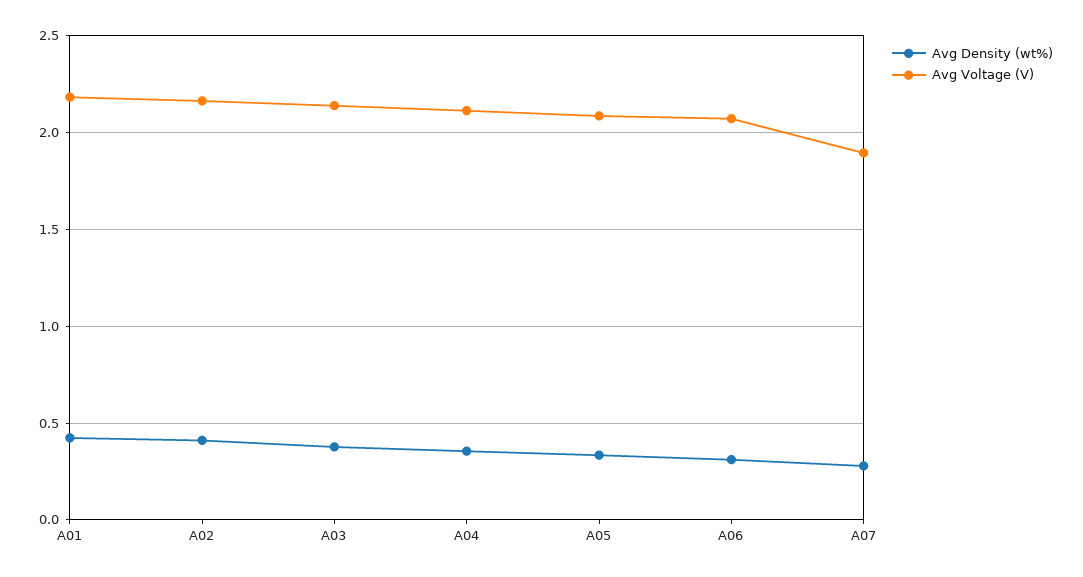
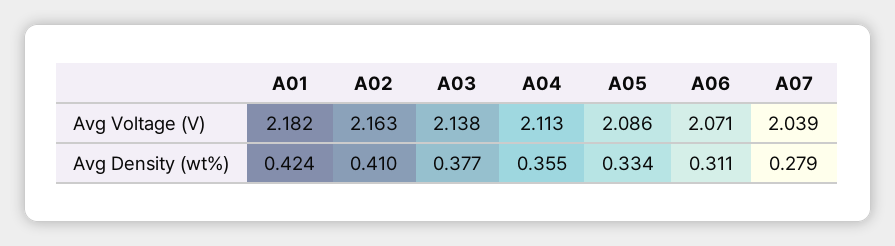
  {
    "Avg Density (wt%)": {
      "A01": 0.424,
      "A02": 0.41,
      "A03": 0.377,
      "A04": 0.355,
      "A05": 0.334,
      "A06": 0.311,
      "A07": 0.279
    },
    "Avg Voltage (V)": {
      "A01": 2.182,
      "A02": 2.163,
      "A03": 2.138,
      "A04": 2.113,
      "A05": 2.086,
      "A06": 2.071,
-     "A07": 1.9
+     "A07": 2.039
    }
  }

